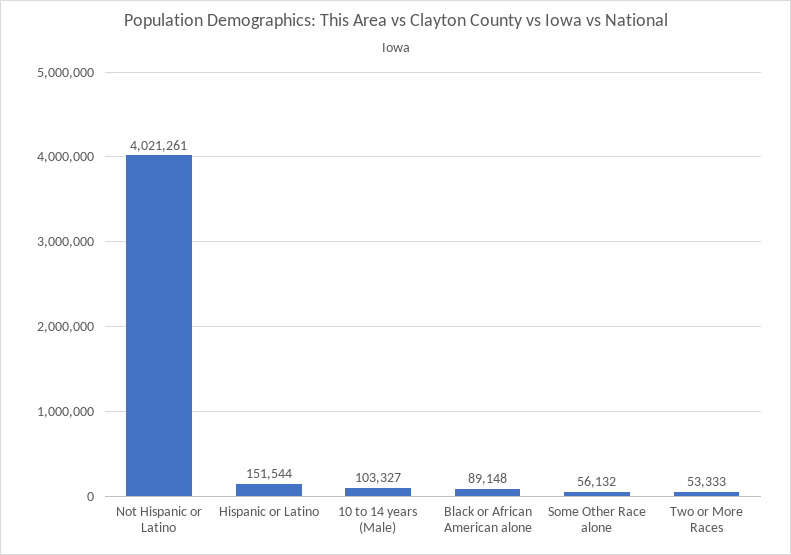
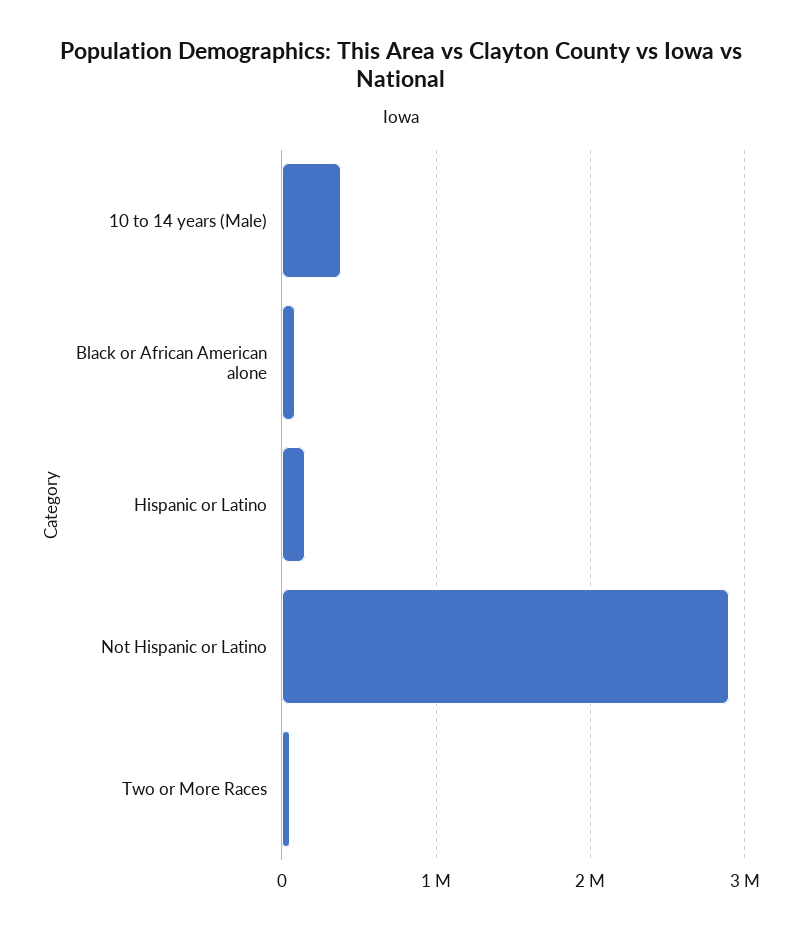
  {
-   "Not Hispanic or Latino": 4021261,
+   "Not Hispanic or Latino": 2900000,
    "Hispanic or Latino": 151544,
-   "10 to 14 years (Male)": 103327,
+   "10 to 14 years (Male)": 400000,
    "Black or African American alone": 89148,
-   "Some Other Race alone": 56132,
    "Two or More Races": 53333
  }

